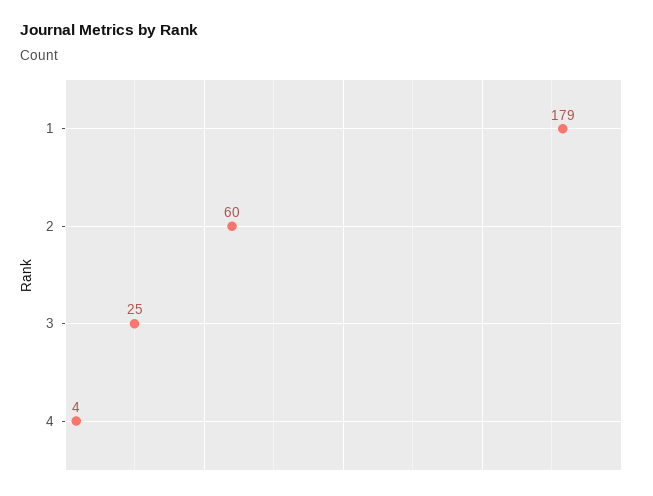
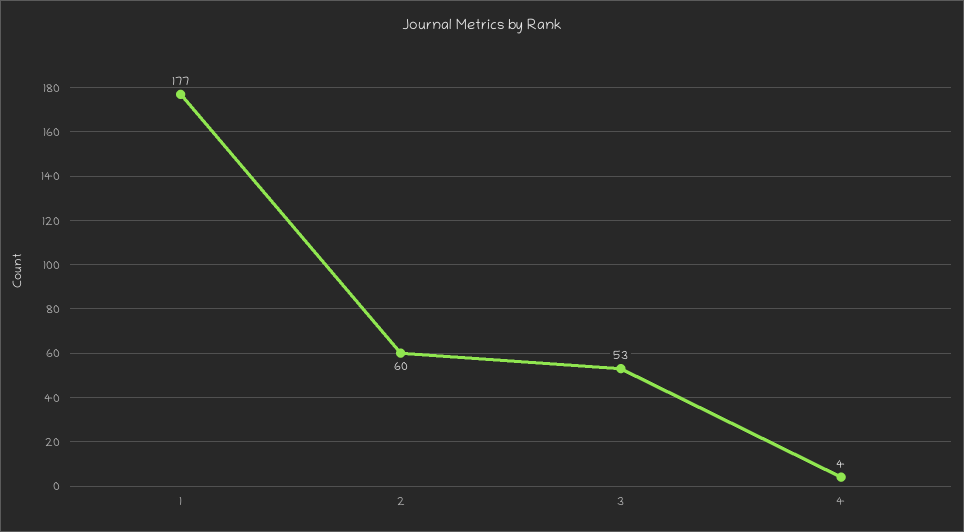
  {
-   "1": 179,
+   "1": 177,
    "2": 60,
-   "3": 25,
+   "3": 53,
    "4": 4
  }

